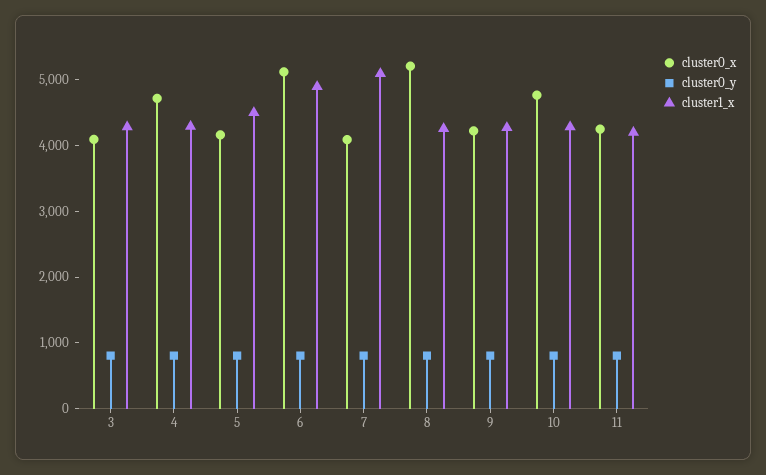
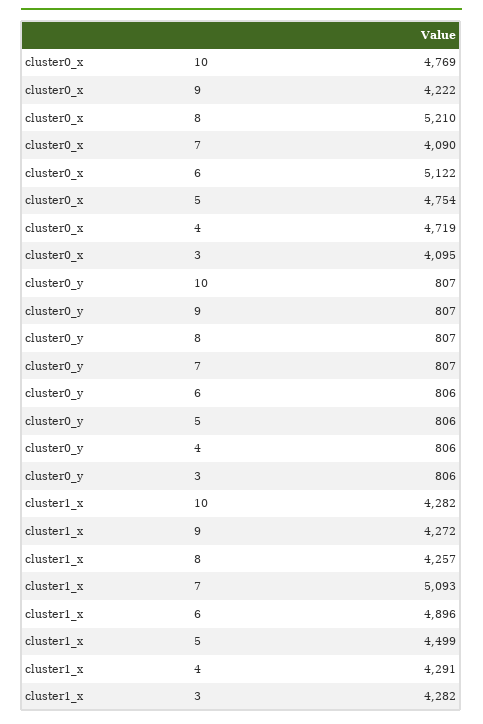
  {
    "cluster0_x": {
      "3": 4095,
      "4": 4719,
-     "5": 4200,
+     "5": 4754,
      "6": 5122,
      "7": 4090,
      "8": 5210,
      "9": 4222,
-     "10": 4769,
+     "10": 4769
-     "11": 4200
    },
    "cluster0_y": {
      "3": 806,
      "4": 806,
      "5": 806,
      "6": 806,
      "7": 807,
      "8": 807,
      "9": 807,
-     "10": 807,
+     "10": 807
-     "11": 800
    },
    "cluster1_x": {
      "3": 4282,
      "4": 4291,
      "5": 4499,
      "6": 4896,
      "7": 5093,
      "8": 4257,
      "9": 4272,
-     "10": 4282,
+     "10": 4282
-     "11": 4200
    }
  }

